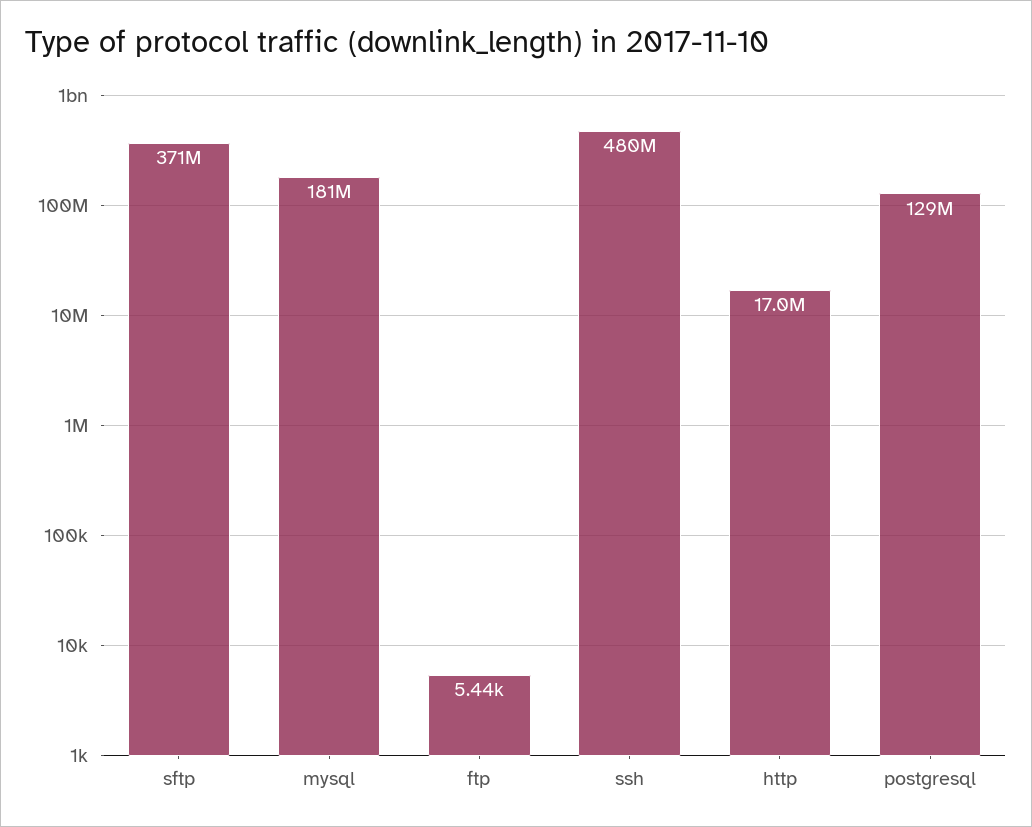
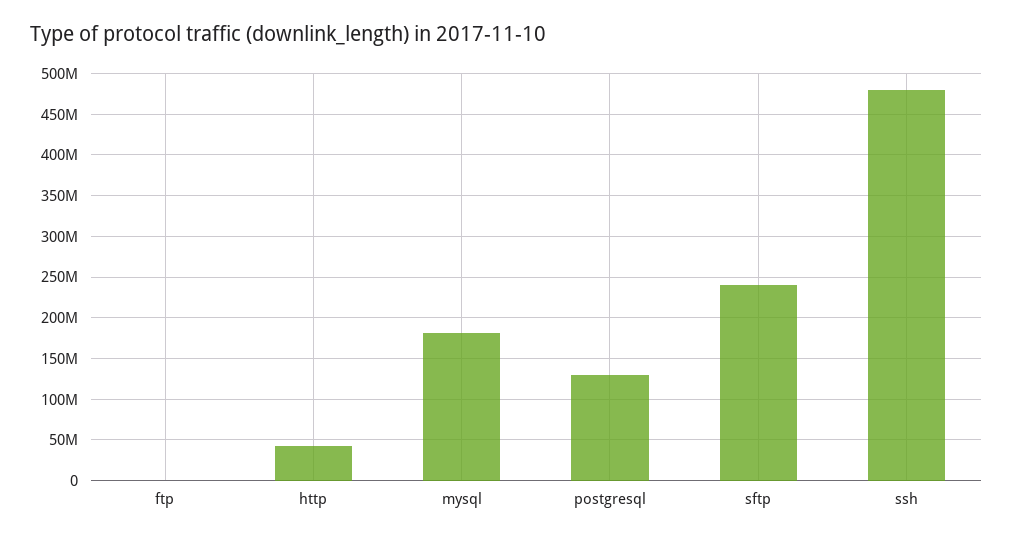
  {
-   "sftp": 371000000,
+   "sftp": 240000000,
    "mysql": 181000000,
    "ftp": 5440,
    "ssh": 480000000,
-   "http": 17000000,
+   "http": 40000000,
    "postgresql": 129000000
  }

